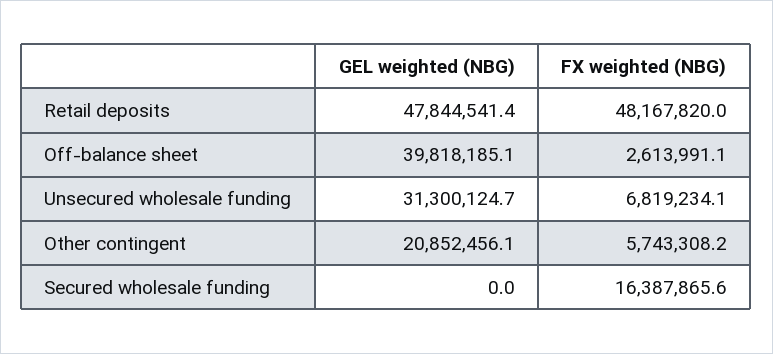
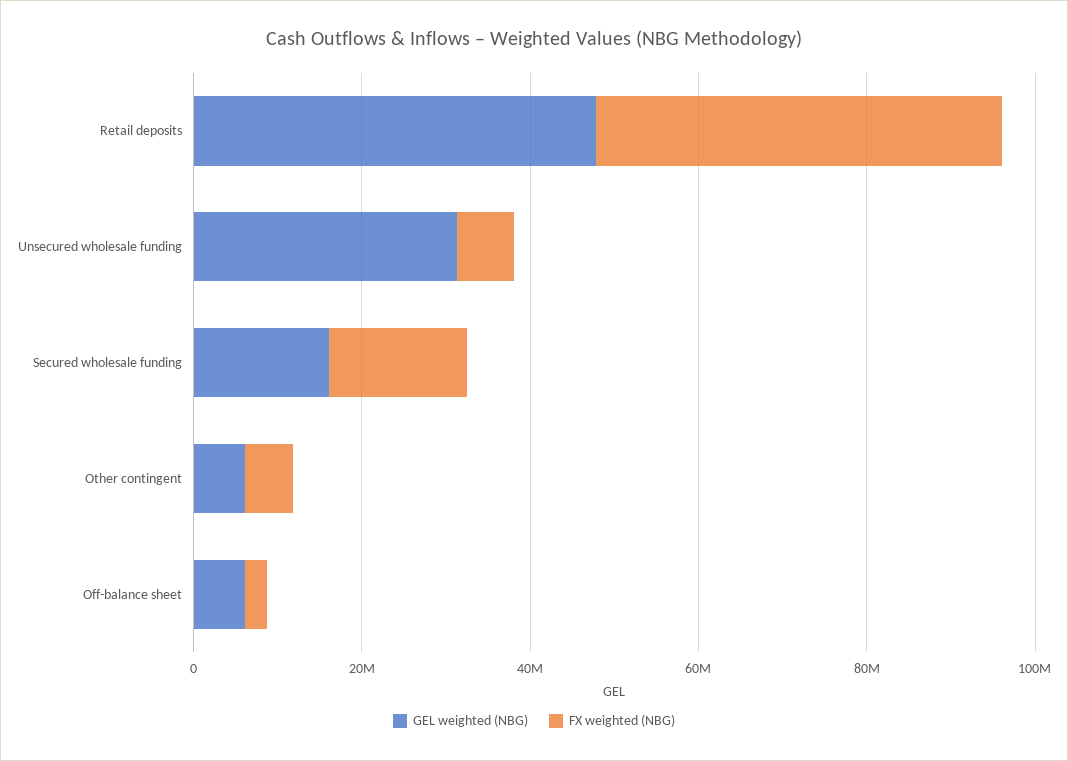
  {
    "GEL weighted (NBG)": {
      "Retail deposits": 47844541.4,
-     "Off-balance sheet": 39818185.1,
+     "Off-balance sheet": 5000000,
      "Unsecured wholesale funding": 31300124.7,
-     "Other contingent": 20852456.1,
+     "Other contingent": 5000000,
-     "Secured wholesale funding": 0
+     "Secured wholesale funding": 15000000
    },
    "FX weighted (NBG)": {
      "Retail deposits": 48167820,
      "Off-balance sheet": 2613991.1,
      "Unsecured wholesale funding": 6819234.1,
      "Other contingent": 5743308.2,
      "Secured wholesale funding": 16387865.6
    }
  }

